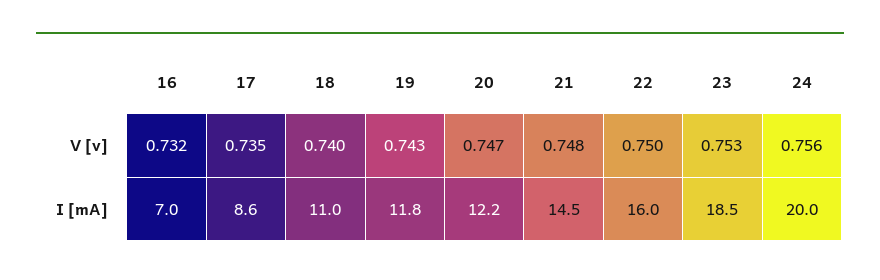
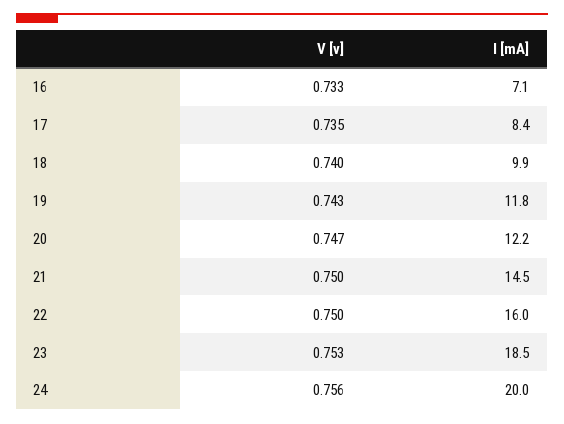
  {
    "16": {
-     "V [v]": 0.732,
+     "V [v]": 0.733,
-     "I [mA]": 7
+     "I [mA]": 7.1
    },
    "17": {
      "V [v]": 0.735,
-     "I [mA]": 8.6
+     "I [mA]": 8.4
    },
    "18": {
      "V [v]": 0.74,
-     "I [mA]": 11
+     "I [mA]": 9.9
    },
    "19": {
      "V [v]": 0.743,
      "I [mA]": 11.8
    },
    "20": {
      "V [v]": 0.747,
      "I [mA]": 12.2
    },
    "21": {
-     "V [v]": 0.748,
+     "V [v]": 0.75,
      "I [mA]": 14.5
    },
    "22": {
      "V [v]": 0.75,
      "I [mA]": 16
    },
    "23": {
      "V [v]": 0.753,
      "I [mA]": 18.5
    },
    "24": {
      "V [v]": 0.756,
      "I [mA]": 20
    }
  }

